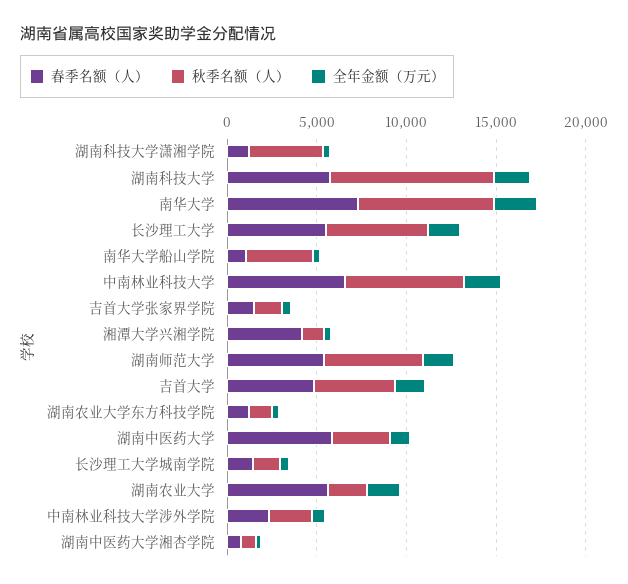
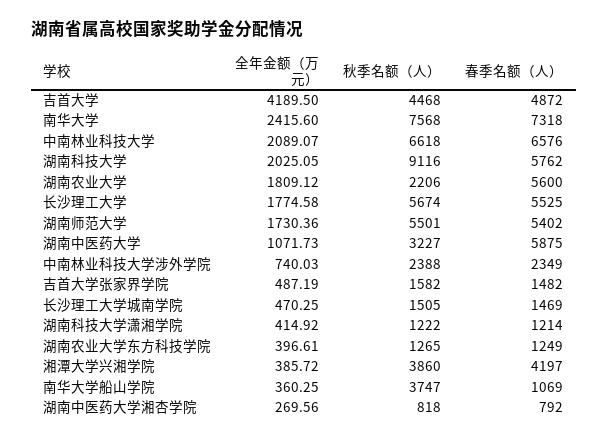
  {
    "春季名额（人）": {
      "湖南科技大学潇湘学院": 1214,
      "湖南科技大学": 5762,
      "南华大学": 7318,
      "长沙理工大学": 5525,
      "南华大学船山学院": 1069,
      "中南林业科技大学": 6576,
      "吉首大学张家界学院": 1482,
      "湘潭大学兴湘学院": 4197,
      "湖南师范大学": 5402,
      "吉首大学": 4872,
      "湖南农业大学东方科技学院": 1249,
      "湖南中医药大学": 5875,
      "长沙理工大学城南学院": 1469,
      "湖南农业大学": 5600,
      "中南林业科技大学涉外学院": 2349,
      "湖南中医药大学湘杏学院": 792
    },
    "秋季名额（人）": {
-     "湖南科技大学潇湘学院": 4000,
+     "湖南科技大学潇湘学院": 1222,
      "湖南科技大学": 9116,
      "南华大学": 7568,
      "长沙理工大学": 5674,
      "南华大学船山学院": 3747,
      "中南林业科技大学": 6618,
      "吉首大学张家界学院": 1582,
-     "湘潭大学兴湘学院": 1000,
+     "湘潭大学兴湘学院": 3860,
      "湖南师范大学": 5501,
      "吉首大学": 4468,
      "湖南农业大学东方科技学院": 1265,
      "湖南中医药大学": 3227,
      "长沙理工大学城南学院": 1505,
      "湖南农业大学": 2206,
      "中南林业科技大学涉外学院": 2388,
      "湖南中医药大学湘杏学院": 818
    },
    "全年金额（万元）": {
      "湖南科技大学潇湘学院": 414.92,
      "湖南科技大学": 2025.05,
      "南华大学": 2415.6,
      "长沙理工大学": 1774.58,
      "南华大学船山学院": 360.25,
      "中南林业科技大学": 2089.07,
      "吉首大学张家界学院": 487.19,
      "湘潭大学兴湘学院": 385.72,
      "湖南师范大学": 1730.36,
-     "吉首大学": 2000,
+     "吉首大学": 4189.5,
      "湖南农业大学东方科技学院": 396.61,
      "湖南中医药大学": 1071.73,
      "长沙理工大学城南学院": 470.25,
      "湖南农业大学": 1809.12,
      "中南林业科技大学涉外学院": 740.03,
      "湖南中医药大学湘杏学院": 269.56
    }
  }

